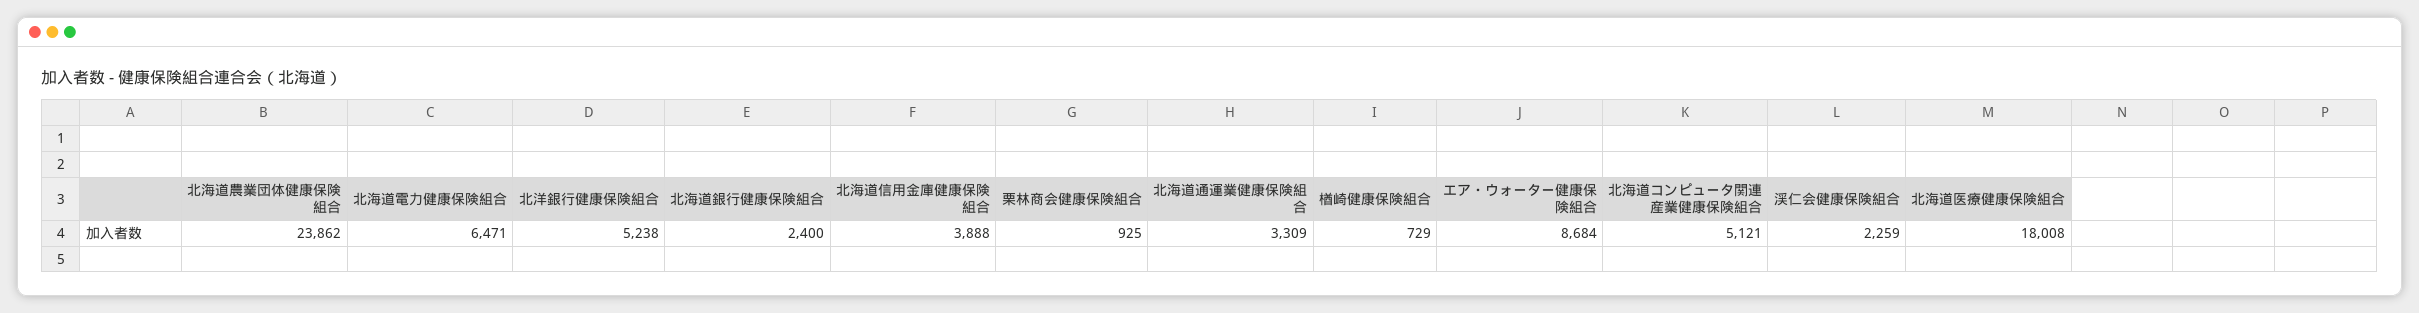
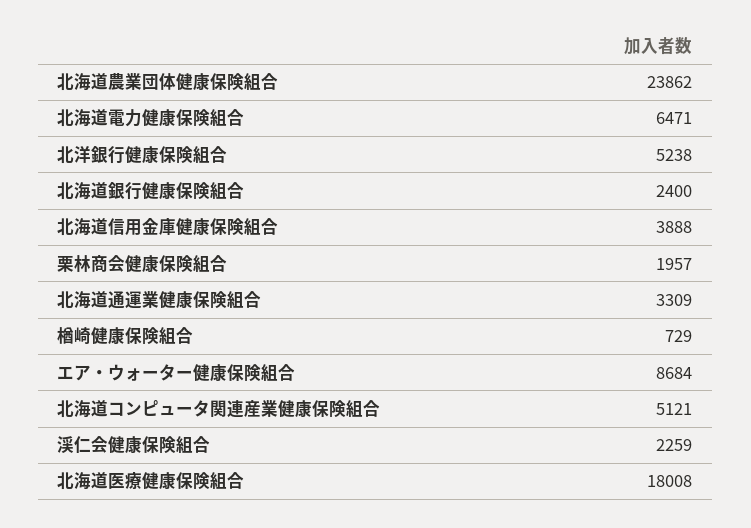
  {
    "北海道農業団体健康保険組合": 23862,
    "北海道電力健康保険組合": 6471,
    "北洋銀行健康保険組合": 5238,
    "北海道銀行健康保険組合": 2400,
    "北海道信用金庫健康保険組合": 3888,
-   "栗林商会健康保険組合": 925,
+   "栗林商会健康保険組合": 1957,
    "北海道通運業健康保険組合": 3309,
    "楢崎健康保険組合": 729,
    "エア・ウォーター健康保険組合": 8684,
    "北海道コンピュータ関連産業健康保険組合": 5121,
    "渓仁会健康保険組合": 2259,
    "北海道医療健康保険組合": 18008
  }

